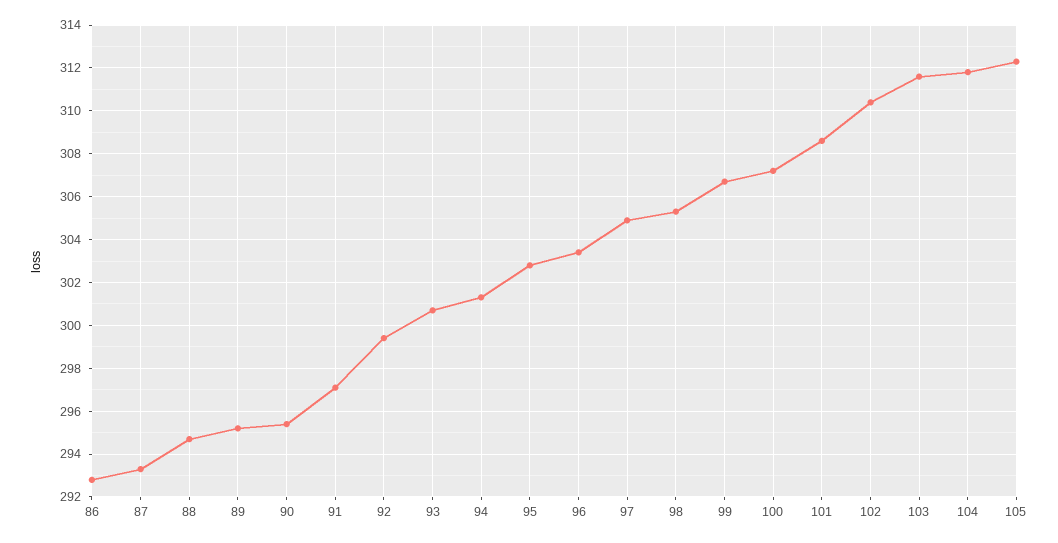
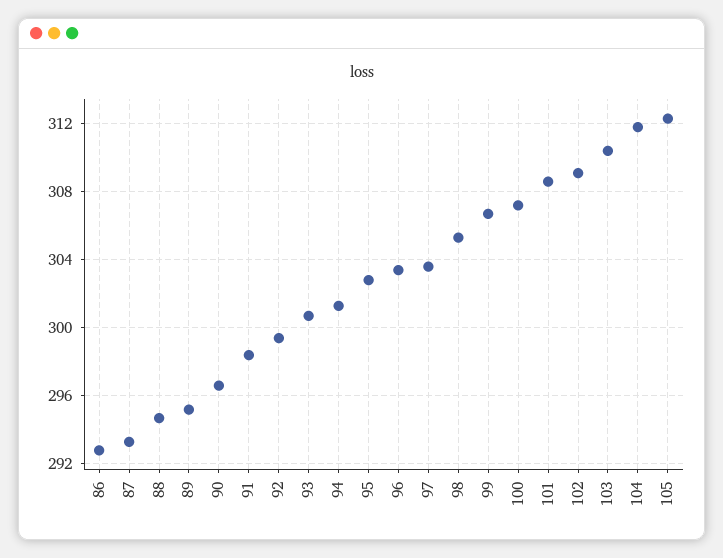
  {
    "86": 293,
    "87": 293.5,
    "88": 294.5,
    "89": 295,
-   "90": 295.5,
+   "90": 296.5,
-   "91": 297,
+   "91": 298.5,
    "92": 299.5,
    "93": 300.5,
    "94": 301.5,
    "95": 303,
    "96": 303.5,
-   "97": 305,
+   "97": 303.5,
    "98": 305.5,
    "99": 306.5,
    "100": 307,
    "101": 308.5,
-   "102": 310.5,
+   "102": 309,
-   "103": 311.5,
+   "103": 310.5,
    "104": 312,
    "105": 312.5
  }

